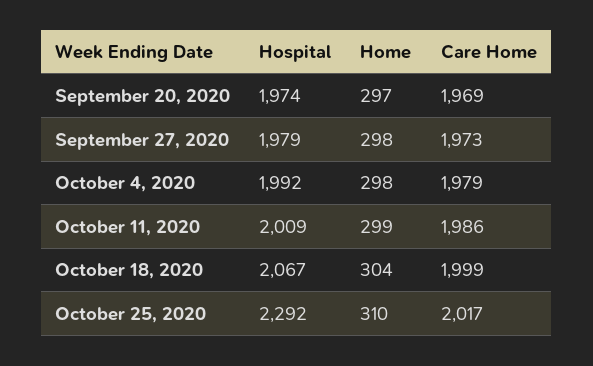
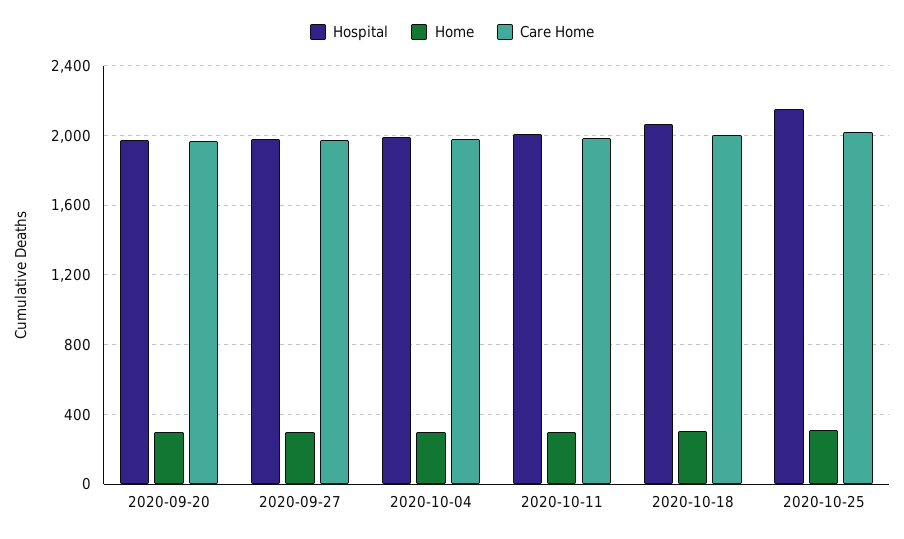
  {
    "Hospital": {
      "September 20, 2020": 1974,
      "September 27, 2020": 1979,
      "October 4, 2020": 1992,
      "October 11, 2020": 2009,
      "October 18, 2020": 2067,
-     "October 25, 2020": 2292
+     "October 25, 2020": 2150
    },
    "Home": {
      "September 20, 2020": 297,
      "September 27, 2020": 298,
      "October 4, 2020": 298,
      "October 11, 2020": 299,
      "October 18, 2020": 304,
      "October 25, 2020": 310
    },
    "Care Home": {
      "September 20, 2020": 1969,
      "September 27, 2020": 1973,
      "October 4, 2020": 1979,
      "October 11, 2020": 1986,
      "October 18, 2020": 1999,
      "October 25, 2020": 2017
    }
  }

